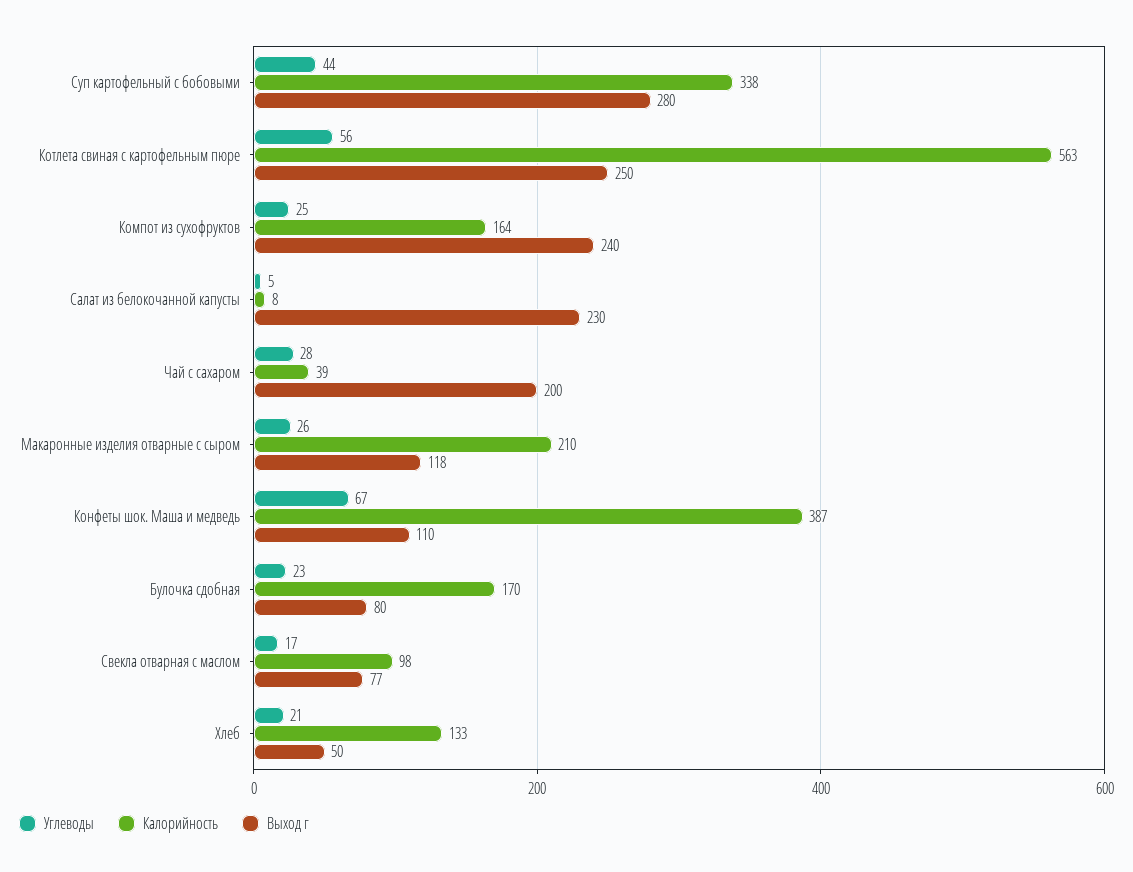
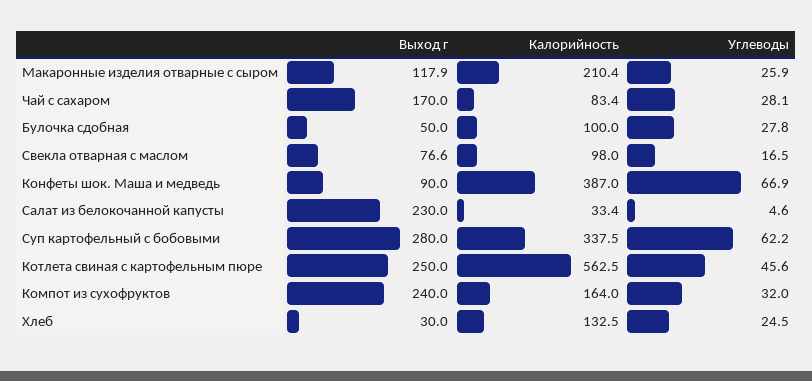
  {
    "Углеводы": {
-     "Суп картофельный с бобовыми": 44,
+     "Суп картофельный с бобовыми": 62.2,
-     "Котлета свиная с картофельным пюре": 56,
+     "Котлета свиная с картофельным пюре": 45.6,
-     "Компот из сухофруктов": 25,
+     "Компот из сухофруктов": 32,
      "Салат из белокочанной капусты": 4.6,
      "Чай с сахаром": 28.1,
      "Макаронные изделия отварные с сыром": 25.9,
      "Конфеты шок. Маша и медведь": 66.9,
-     "Булочка сдобная": 23,
+     "Булочка сдобная": 27.8,
      "Свекла отварная с маслом": 16.5,
-     "Хлеб": 21
+     "Хлеб": 24.5
    },
    "Калорийность": {
      "Суп картофельный с бобовыми": 337.5,
      "Котлета свиная с картофельным пюре": 562.5,
      "Компот из сухофруктов": 164,
-     "Салат из белокочанной капусты": 8,
+     "Салат из белокочанной капусты": 33.4,
-     "Чай с сахаром": 39,
+     "Чай с сахаром": 83.4,
      "Макаронные изделия отварные с сыром": 210.4,
      "Конфеты шок. Маша и медведь": 387,
-     "Булочка сдобная": 170,
+     "Булочка сдобная": 100,
      "Свекла отварная с маслом": 98,
      "Хлеб": 132.5
    },
    "Выход г": {
      "Суп картофельный с бобовыми": 280,
      "Котлета свиная с картофельным пюре": 250,
      "Компот из сухофруктов": 240,
      "Салат из белокочанной капусты": 230,
-     "Чай с сахаром": 200,
+     "Чай с сахаром": 170,
      "Макаронные изделия отварные с сыром": 117.9,
-     "Конфеты шок. Маша и медведь": 110,
+     "Конфеты шок. Маша и медведь": 90,
-     "Булочка сдобная": 80,
+     "Булочка сдобная": 50,
      "Свекла отварная с маслом": 76.6,
-     "Хлеб": 50
+     "Хлеб": 30
    }
  }

